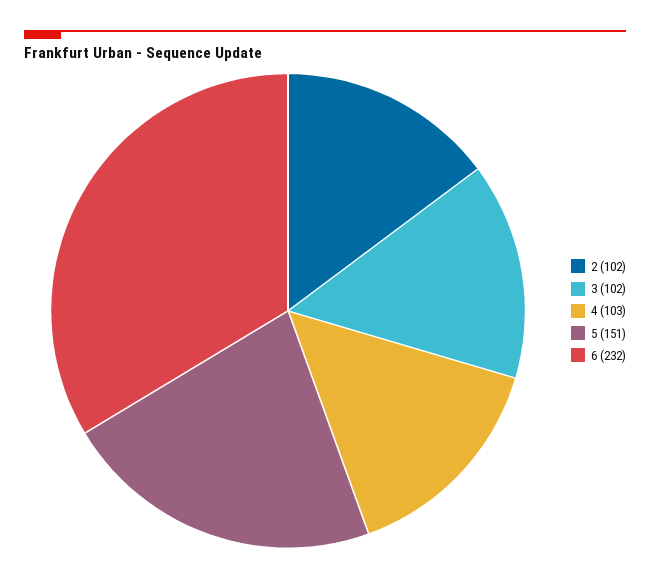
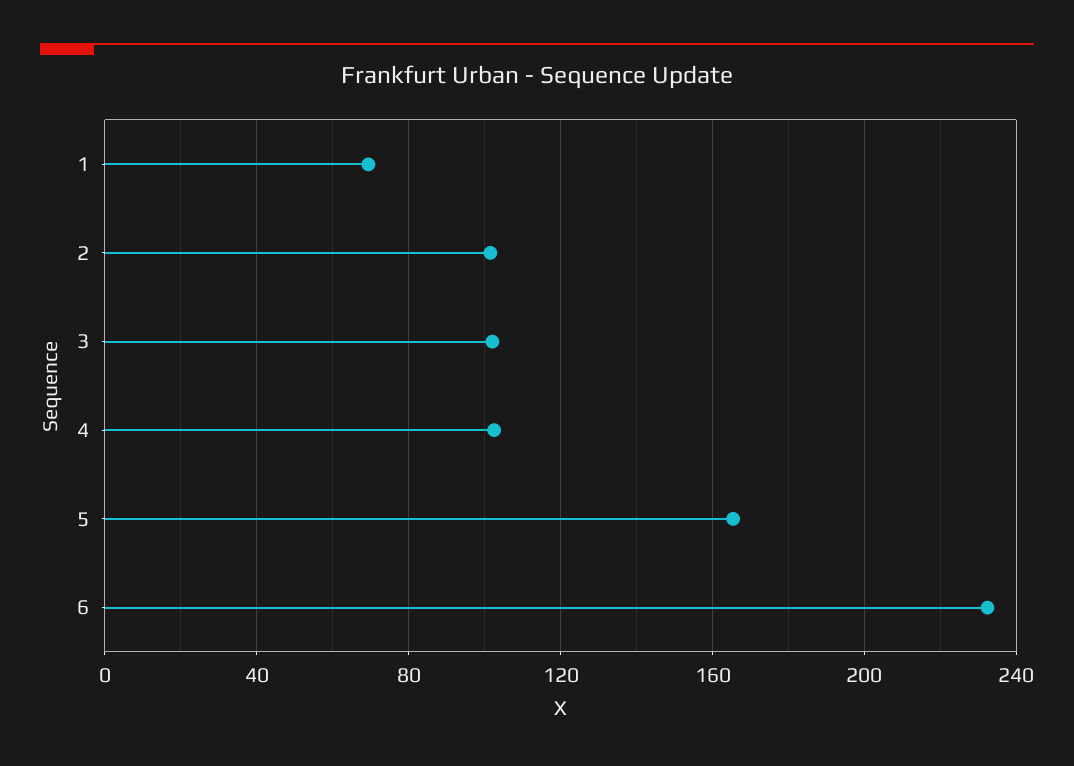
  {
    "2": 102,
    "3": 102,
    "4": 103,
-   "5": 151,
+   "5": 165,
-   "6": 232
+   "6": 232,
+   "1": 70
  }

